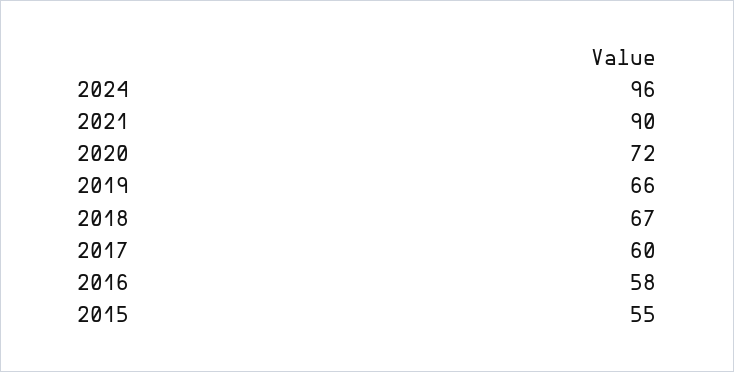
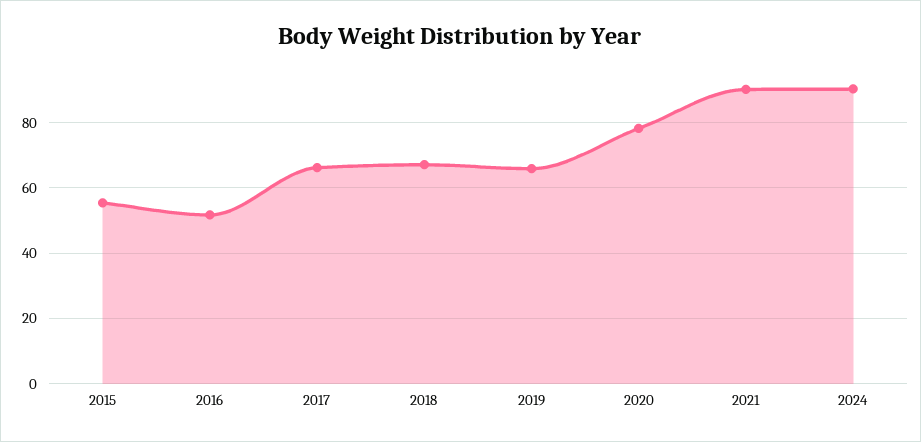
  {
-   "2024": 96,
+   "2024": 90,
    "2021": 90,
-   "2020": 72,
+   "2020": 78,
    "2019": 66,
    "2018": 67,
-   "2017": 60,
+   "2017": 66,
-   "2016": 58,
+   "2016": 52,
    "2015": 55
  }

